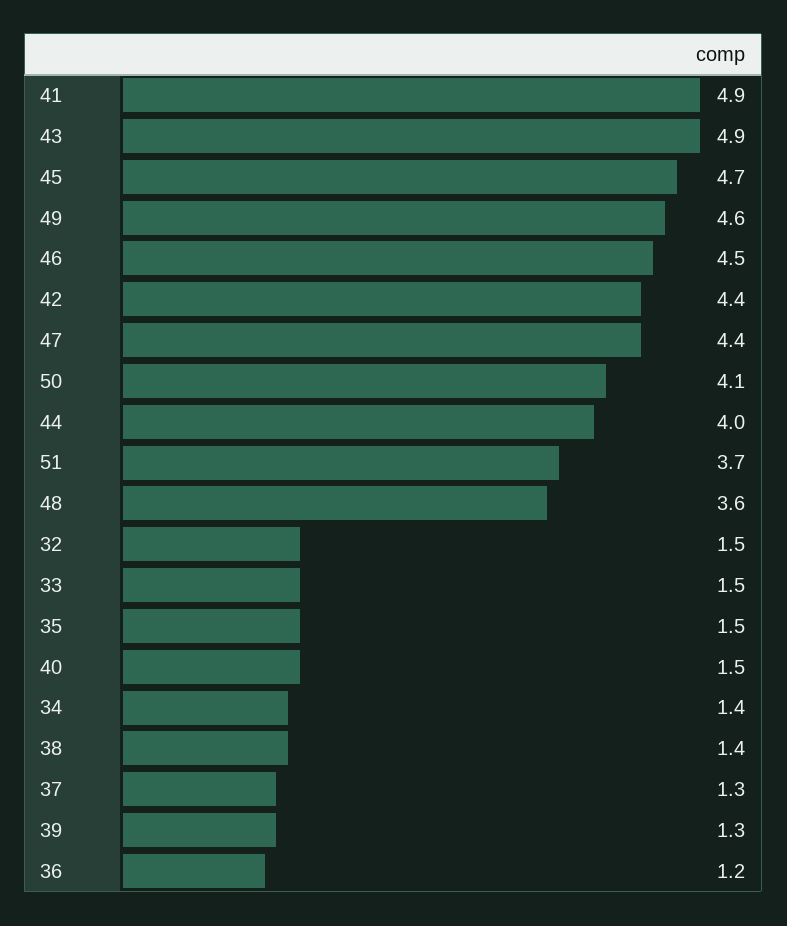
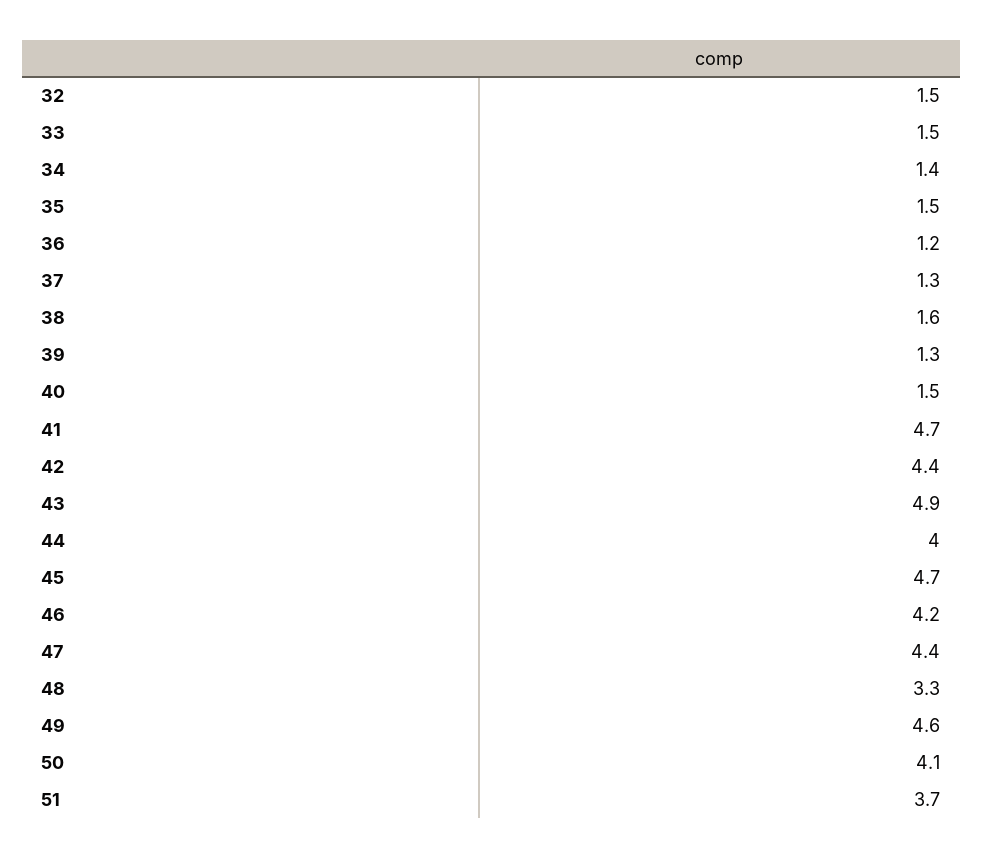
  {
-   "41": 4.9,
+   "41": 4.7,
    "43": 4.9,
    "45": 4.7,
    "49": 4.6,
-   "46": 4.5,
+   "46": 4.2,
    "42": 4.4,
    "47": 4.4,
    "50": 4.1,
    "44": 4,
    "51": 3.7,
-   "48": 3.6,
+   "48": 3.3,
    "32": 1.5,
    "33": 1.5,
    "35": 1.5,
    "40": 1.5,
    "34": 1.4,
-   "38": 1.4,
+   "38": 1.6,
    "37": 1.3,
    "39": 1.3,
    "36": 1.2
  }

